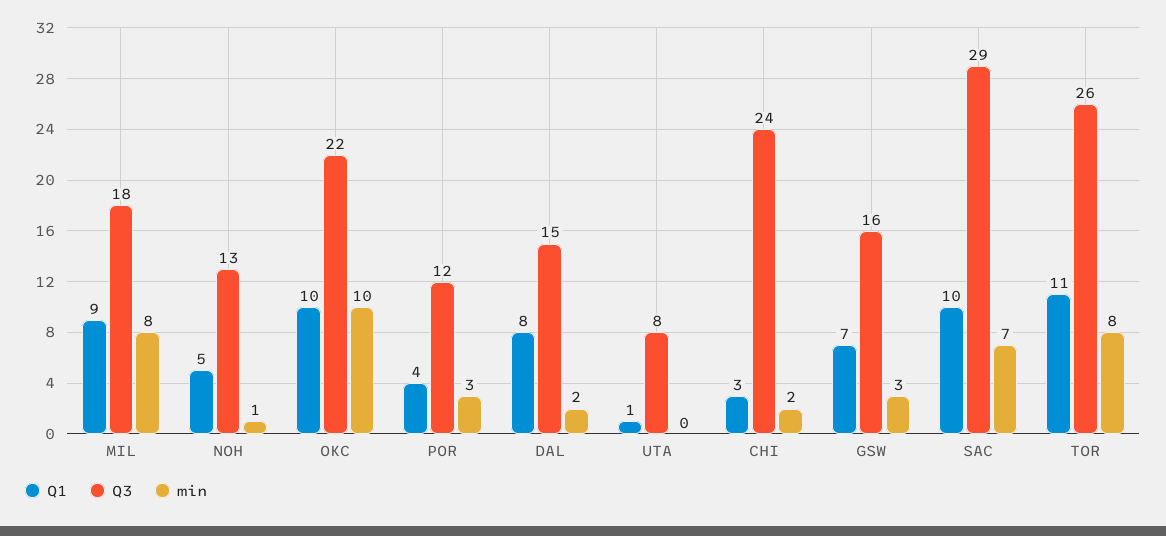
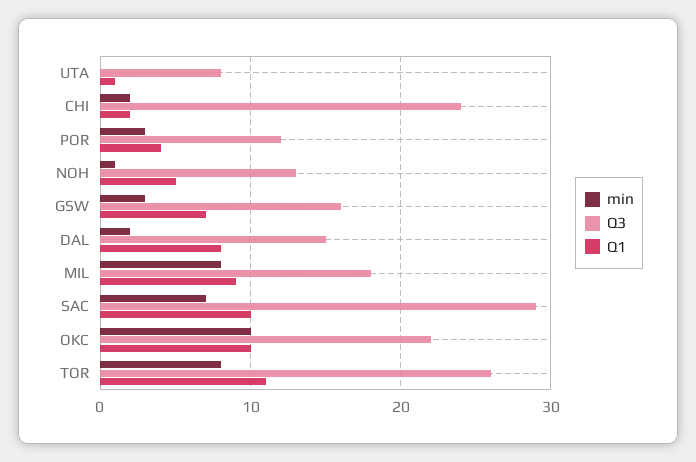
  {
    "Q1": {
      "MIL": 9,
      "NOH": 5,
      "OKC": 10,
      "POR": 4,
      "DAL": 8,
      "UTA": 1,
-     "CHI": 3,
+     "CHI": 2,
      "GSW": 7,
      "SAC": 10,
      "TOR": 11
    },
    "Q3": {
      "MIL": 18,
      "NOH": 13,
      "OKC": 22,
      "POR": 12,
      "DAL": 15,
      "UTA": 8,
      "CHI": 24,
      "GSW": 16,
      "SAC": 29,
      "TOR": 26
    },
    "min": {
      "MIL": 8,
      "NOH": 1,
      "OKC": 10,
      "POR": 3,
      "DAL": 2,
      "UTA": 0,
      "CHI": 2,
      "GSW": 3,
      "SAC": 7,
      "TOR": 8
    }
  }

